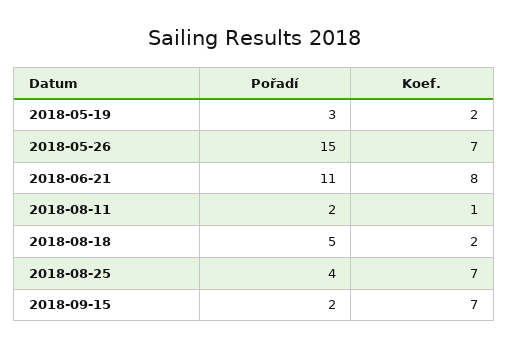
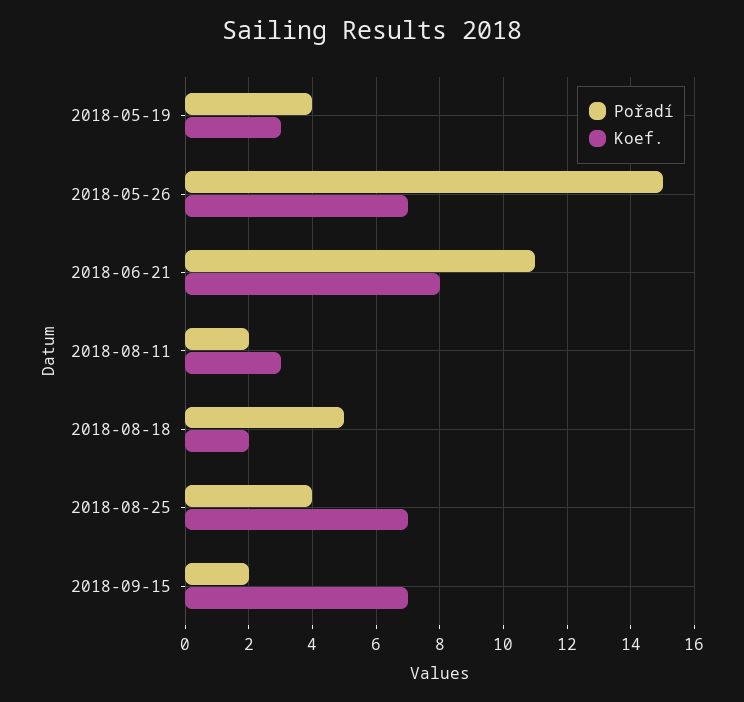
  {
    "Pořadí": {
-     "2018-05-19": 3,
+     "2018-05-19": 4,
      "2018-05-26": 15,
      "2018-06-21": 11,
      "2018-08-11": 2,
      "2018-08-18": 5,
      "2018-08-25": 4,
      "2018-09-15": 2
    },
    "Koef.": {
-     "2018-05-19": 2,
+     "2018-05-19": 3,
      "2018-05-26": 7,
      "2018-06-21": 8,
-     "2018-08-11": 1,
+     "2018-08-11": 3,
      "2018-08-18": 2,
      "2018-08-25": 7,
      "2018-09-15": 7
    }
  }

